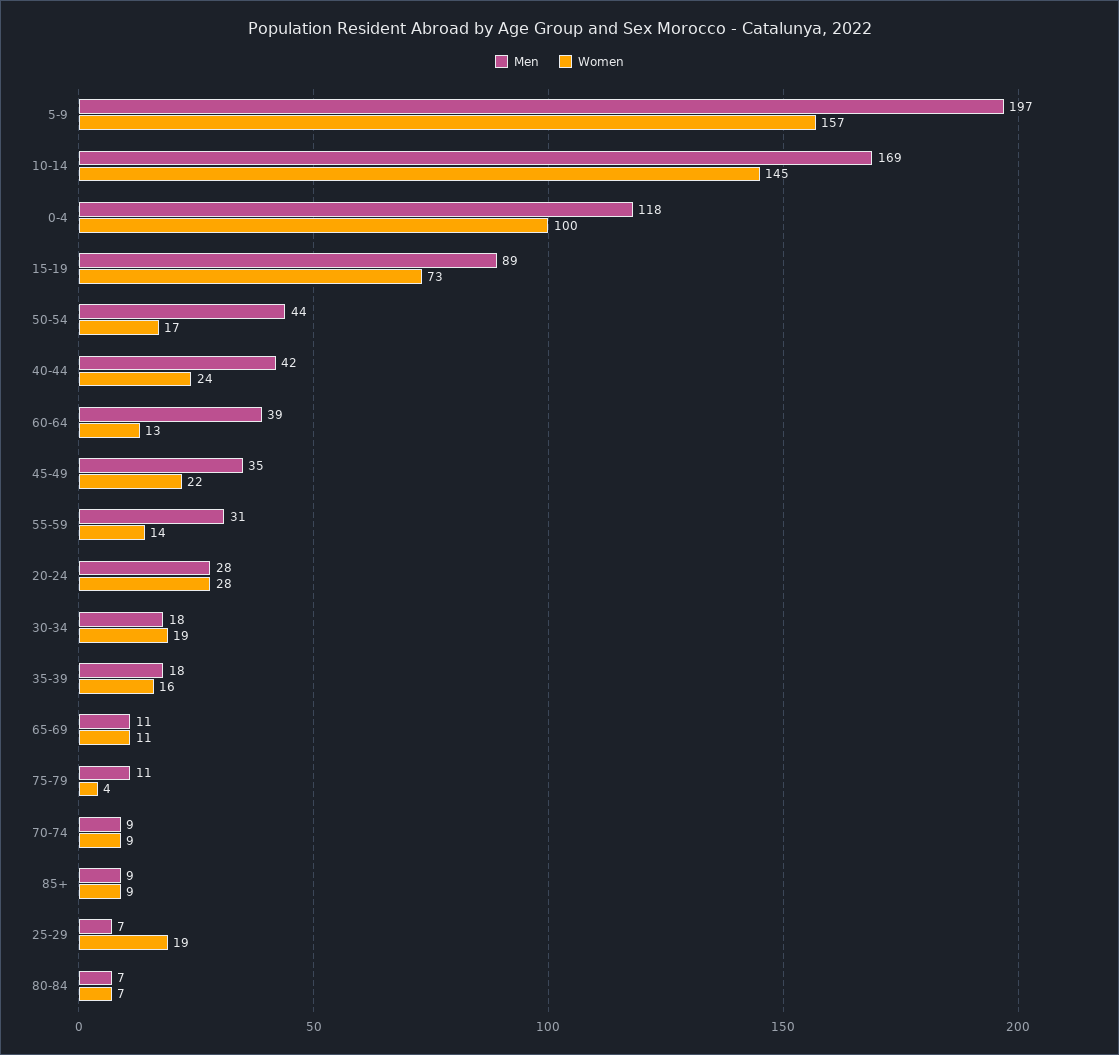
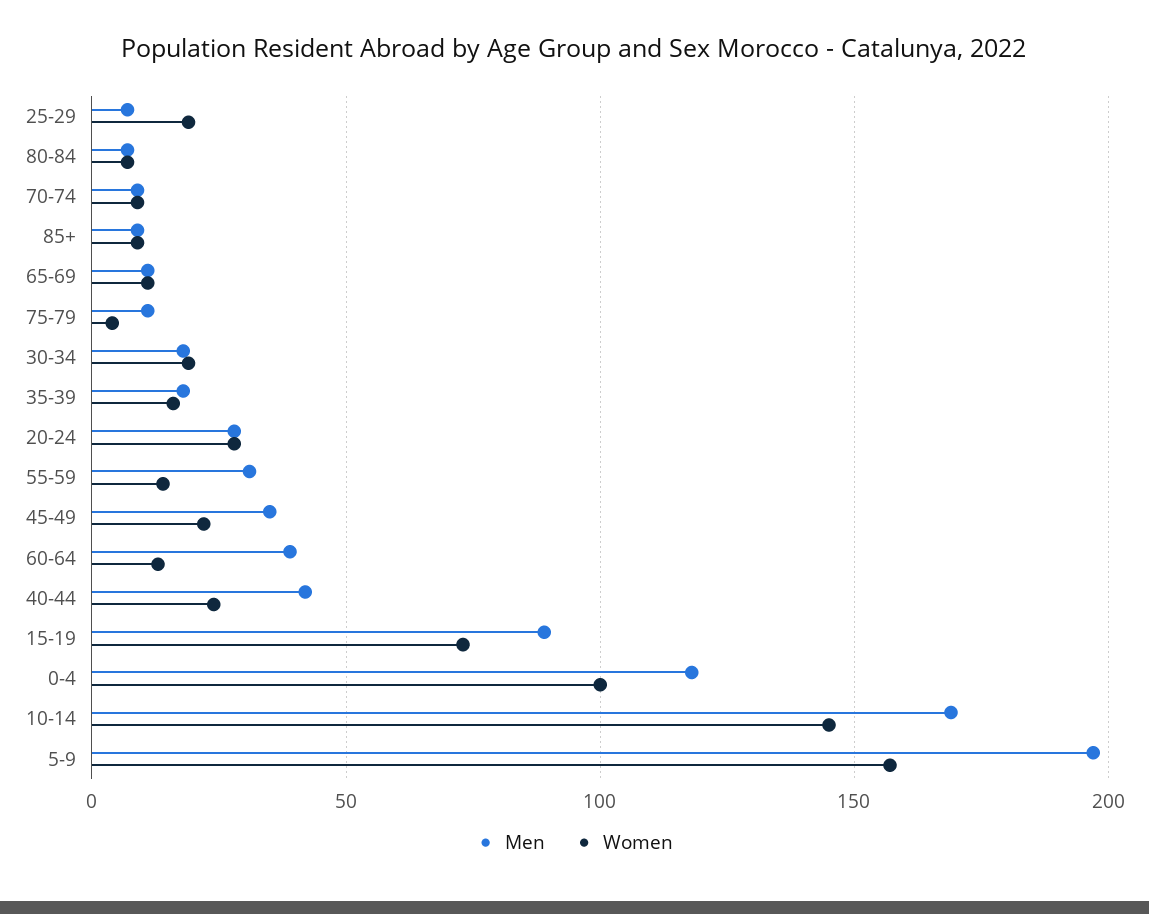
  {
    "Men": {
      "5-9": 197,
      "10-14": 169,
      "0-4": 118,
      "15-19": 89,
-     "50-54": 44,
      "40-44": 42,
      "60-64": 39,
      "45-49": 35,
      "55-59": 31,
      "20-24": 28,
      "30-34": 18,
      "35-39": 18,
      "65-69": 11,
      "75-79": 11,
      "70-74": 9,
      "85+": 9,
      "25-29": 7,
      "80-84": 7
    },
    "Women": {
      "5-9": 157,
      "10-14": 145,
      "0-4": 100,
      "15-19": 73,
-     "50-54": 17,
      "40-44": 24,
      "60-64": 13,
      "45-49": 22,
      "55-59": 14,
      "20-24": 28,
      "30-34": 19,
      "35-39": 16,
      "65-69": 11,
      "75-79": 4,
      "70-74": 9,
      "85+": 9,
      "25-29": 19,
      "80-84": 7
    }
  }

